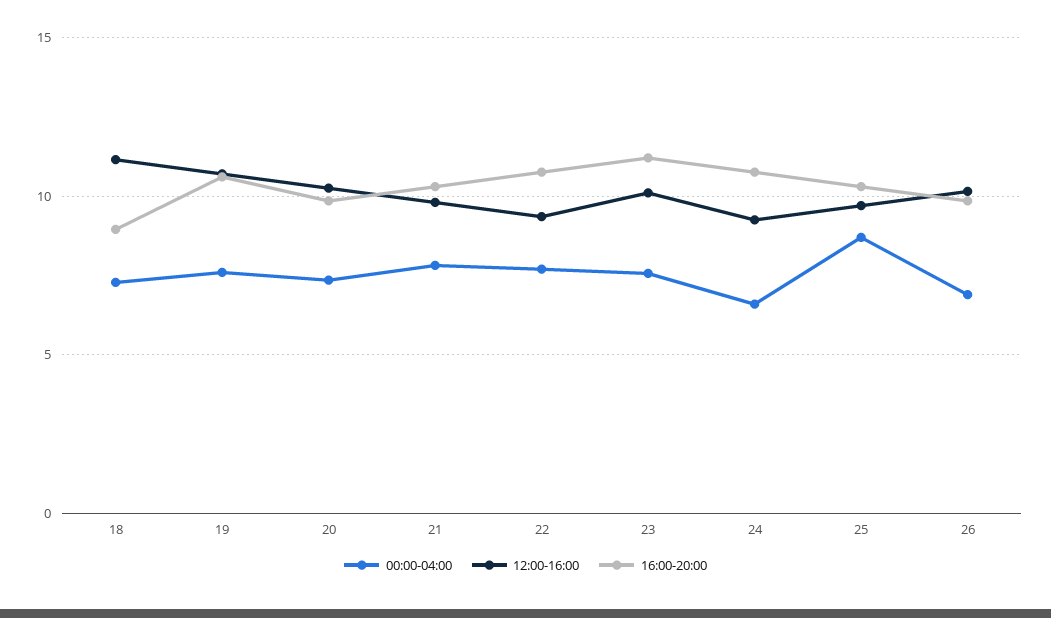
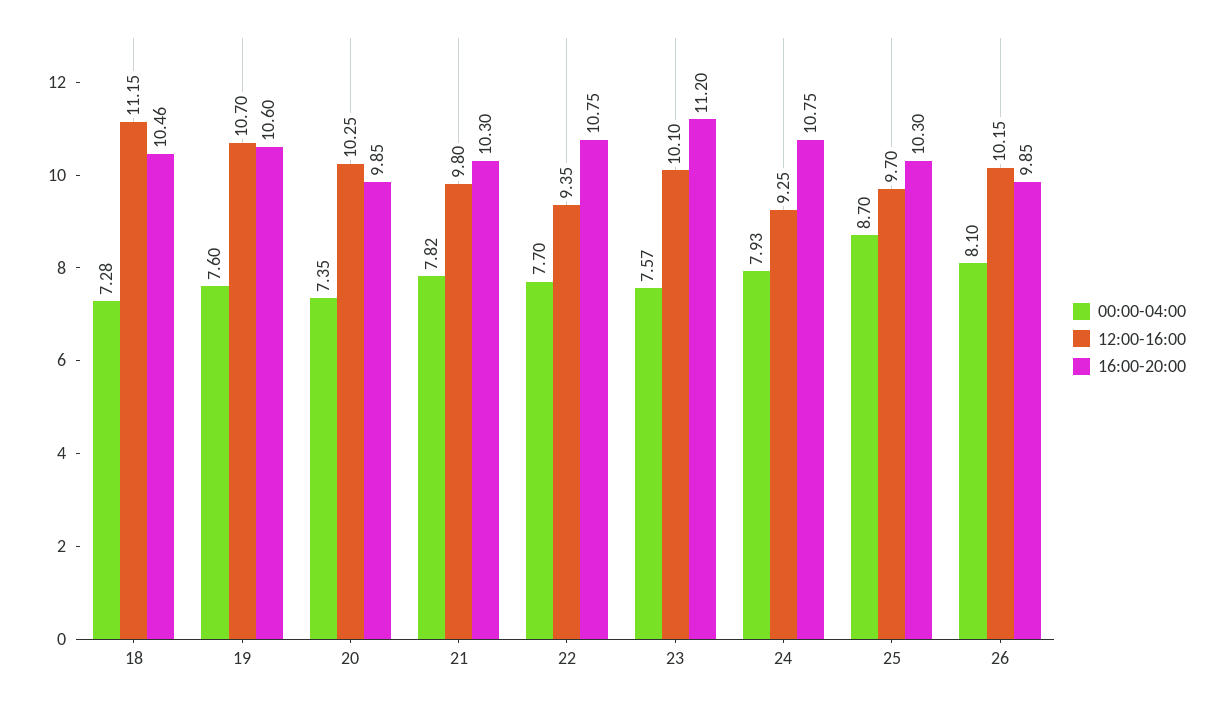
  {
    "00:00-04:00": {
      "18": 7.28,
      "19": 7.6,
      "20": 7.35,
      "21": 7.82,
      "22": 7.7,
      "23": 7.57,
-     "24": 6.5,
+     "24": 7.93,
      "25": 8.7,
-     "26": 7
+     "26": 8.1
    },
    "12:00-16:00": {
      "18": 11.15,
      "19": 10.7,
      "20": 10.25,
      "21": 9.8,
      "22": 9.35,
      "23": 10.1,
      "24": 9.25,
      "25": 9.7,
      "26": 10.15
    },
    "16:00-20:00": {
-     "18": 9,
+     "18": 10.46,
      "19": 10.6,
      "20": 9.85,
      "21": 10.3,
      "22": 10.75,
      "23": 11.2,
      "24": 10.75,
      "25": 10.3,
      "26": 9.85
    }
  }

